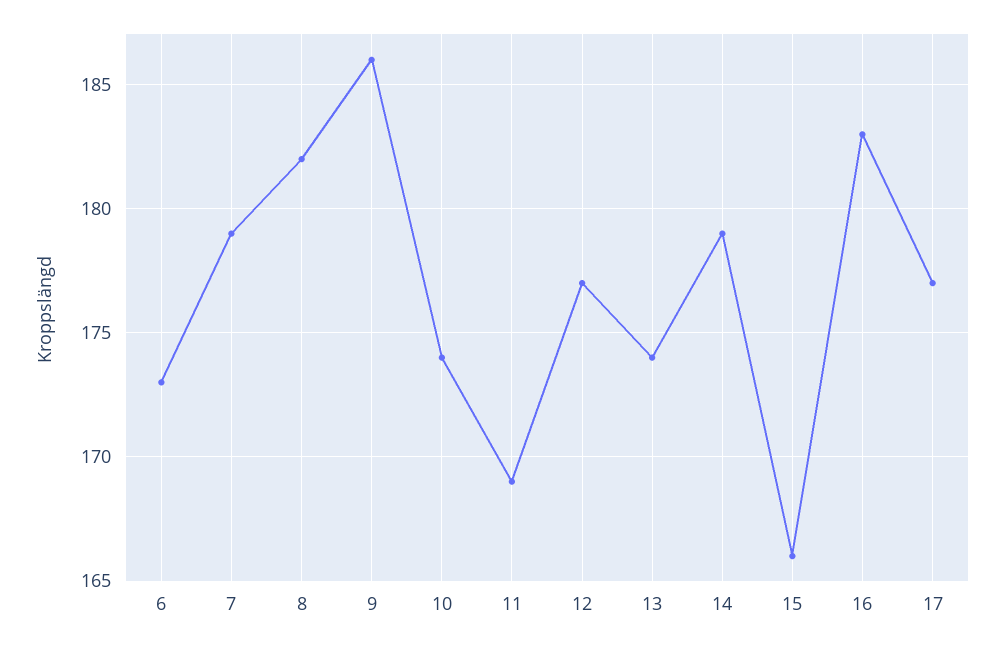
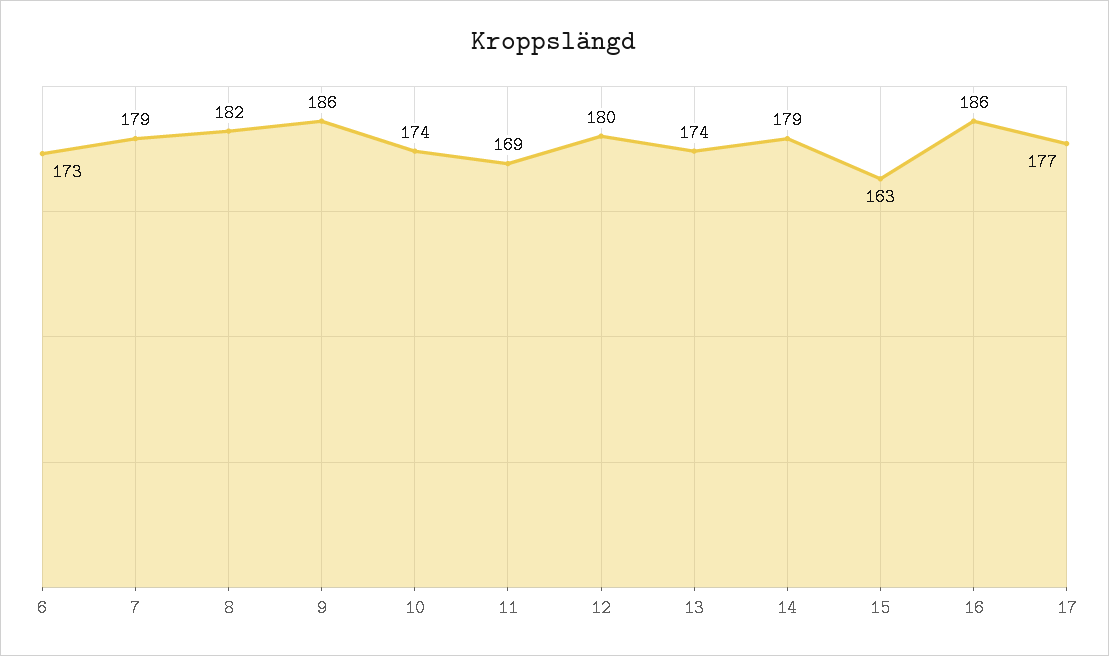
  {
    "6": 173,
    "7": 179,
    "8": 182,
    "9": 186,
    "10": 174,
    "11": 169,
-   "12": 177,
+   "12": 180,
    "13": 174,
    "14": 179,
-   "15": 166,
+   "15": 163,
-   "16": 183,
+   "16": 186,
    "17": 177
  }

